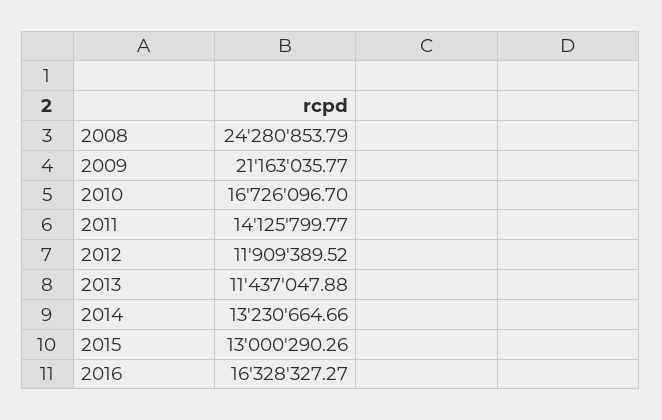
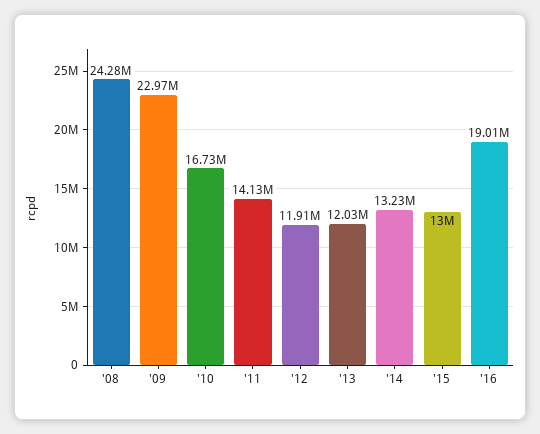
  {
    "2008": 24280853.79,
-   "2009": 21163035.77,
+   "2009": 22970000,
    "2010": 16726096.7,
    "2011": 14125799.77,
    "2012": 11909389.52,
-   "2013": 11437047.88,
+   "2013": 12030000,
    "2014": 13230664.66,
    "2015": 13000290.26,
-   "2016": 16328327.27
+   "2016": 19010000
  }

